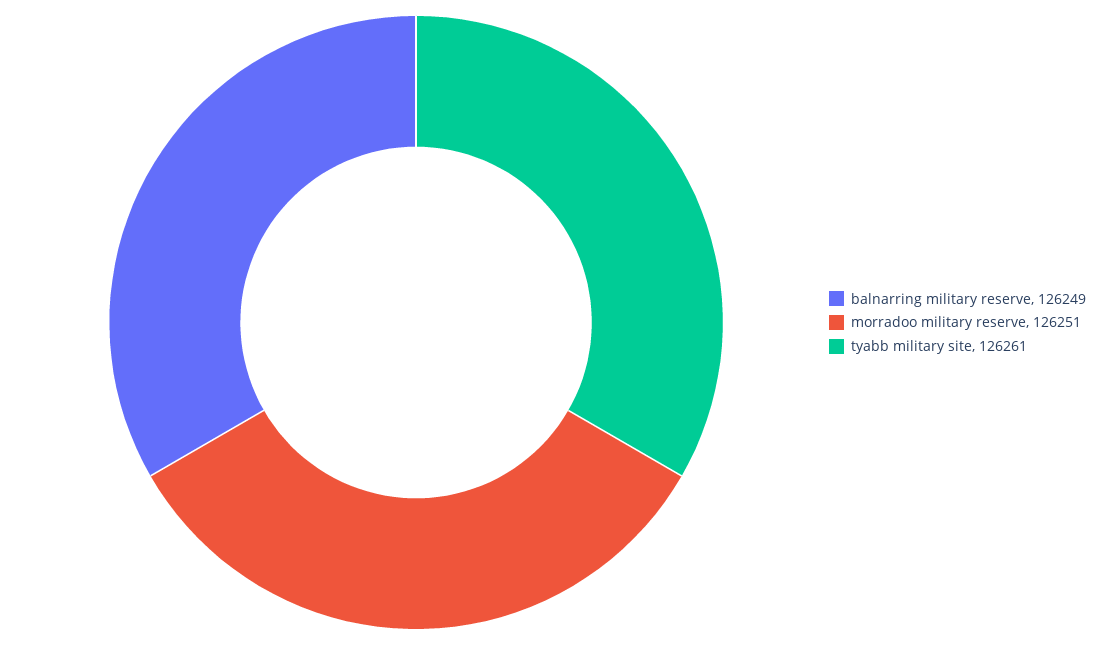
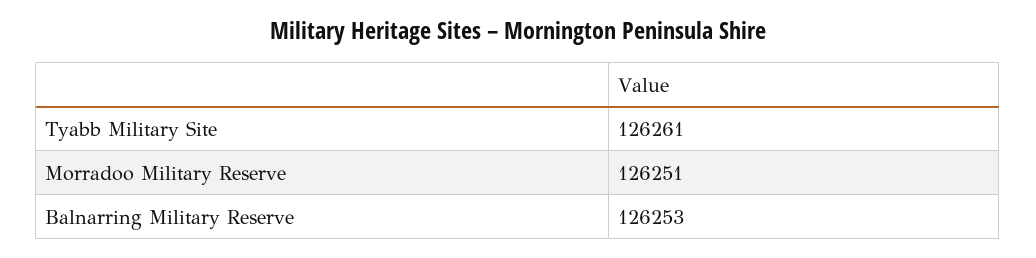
  {
-   "balnarring military reserve": 126249,
+   "balnarring military reserve": 126253,
    "morradoo military reserve": 126251,
    "tyabb military site": 126261
  }

